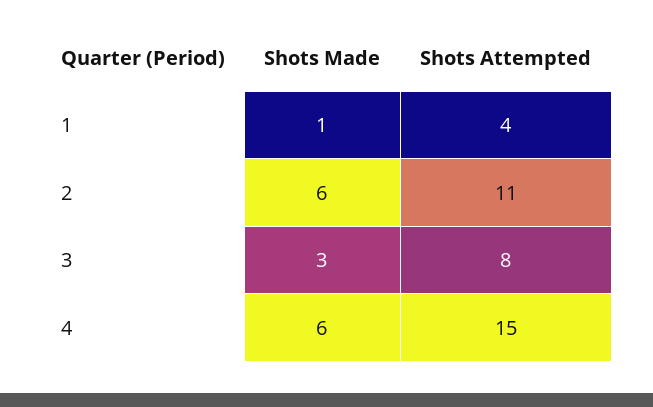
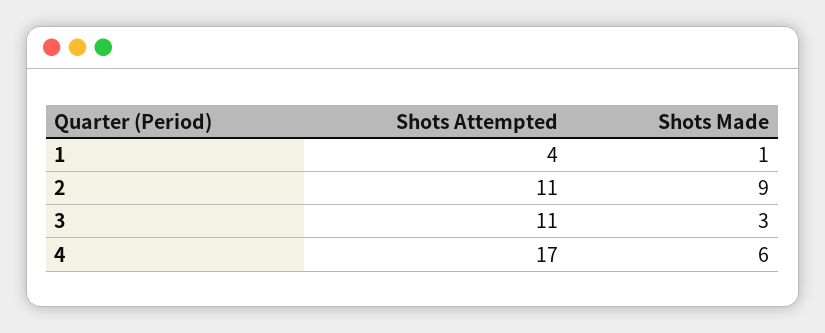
  {
    "Shots Made": {
      "1": 1,
-     "2": 6,
+     "2": 9,
      "3": 3,
      "4": 6
    },
    "Shots Attempted": {
      "1": 4,
      "2": 11,
-     "3": 8,
+     "3": 11,
-     "4": 15
+     "4": 17
    }
  }

